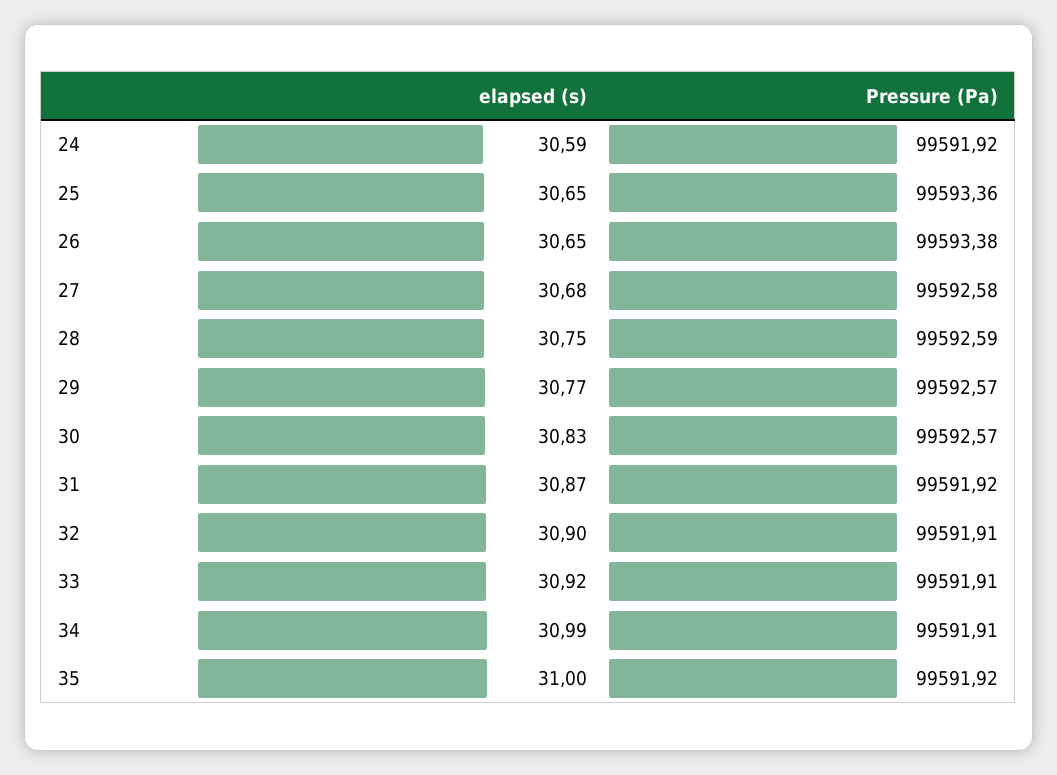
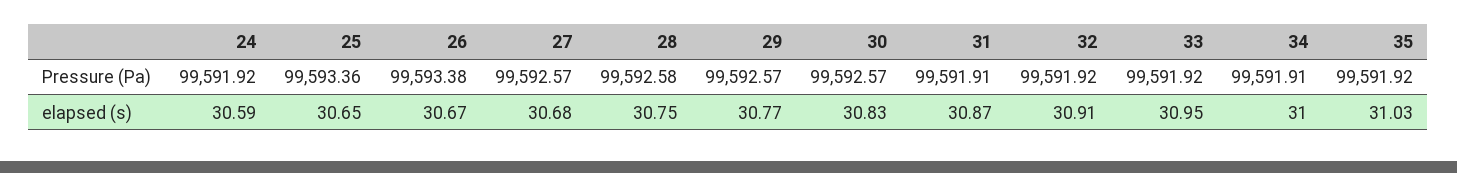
  {
    "elapsed (s)": {
      "24": 30.59,
      "25": 30.65,
-     "26": 30.65,
+     "26": 30.67,
      "27": 30.68,
      "28": 30.75,
      "29": 30.77,
      "30": 30.83,
      "31": 30.87,
-     "32": 30.9,
+     "32": 30.91,
-     "33": 30.92,
+     "33": 30.95,
-     "34": 30.99,
+     "34": 31,
-     "35": 31
+     "35": 31.03
    },
    "Pressure (Pa)": {
      "24": 99591.92,
      "25": 99593.36,
      "26": 99593.38,
-     "27": 99592.58,
+     "27": 99592.57,
-     "28": 99592.59,
+     "28": 99592.58,
      "29": 99592.57,
      "30": 99592.57,
-     "31": 99591.92,
+     "31": 99591.91,
-     "32": 99591.91,
+     "32": 99591.92,
-     "33": 99591.91,
+     "33": 99591.92,
      "34": 99591.91,
      "35": 99591.92
    }
  }

